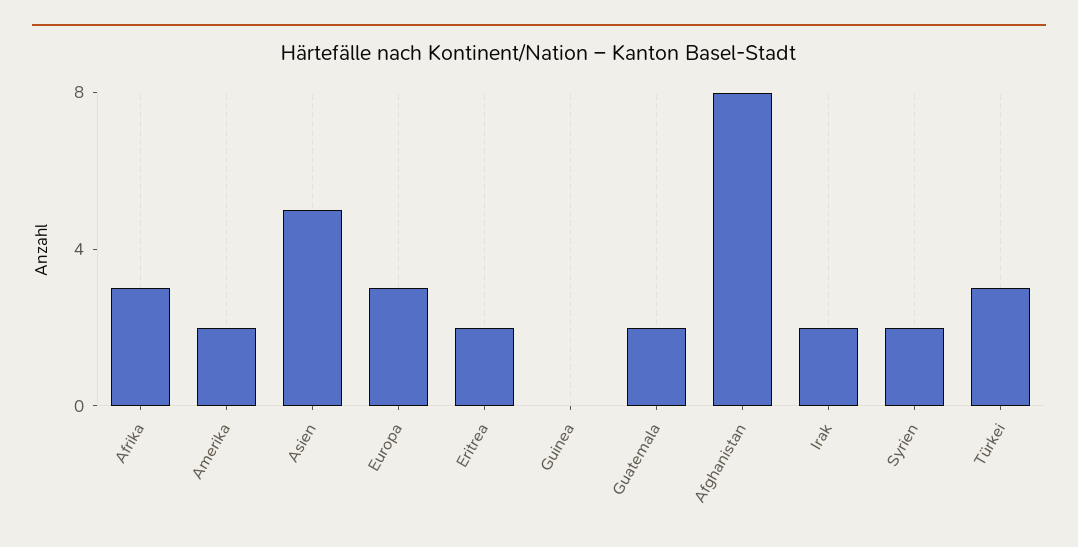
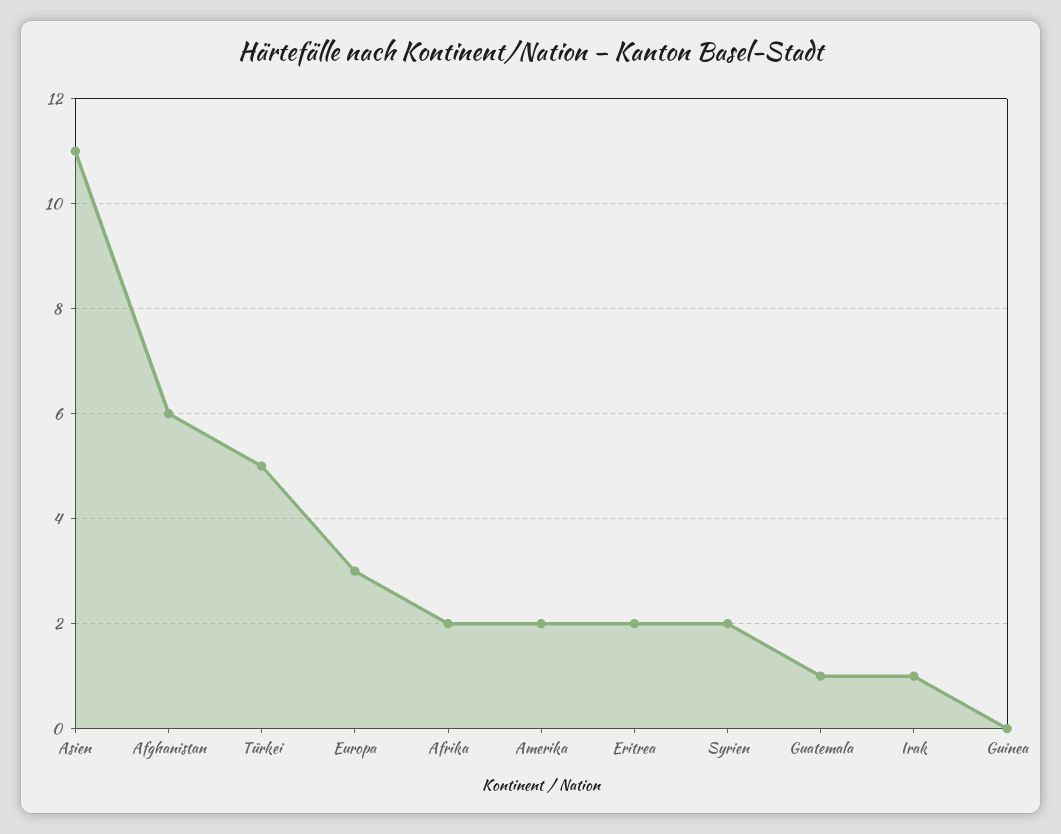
  {
-   "Afrika": 3,
+   "Afrika": 2,
    "Amerika": 2,
-   "Asien": 5,
+   "Asien": 11,
    "Europa": 3,
    "Eritrea": 2,
    "Guinea": 0,
-   "Guatemala": 2,
+   "Guatemala": 1,
-   "Afghanistan": 8,
+   "Afghanistan": 6,
-   "Irak": 2,
+   "Irak": 1,
    "Syrien": 2,
-   "Türkei": 3
+   "Türkei": 5
  }

